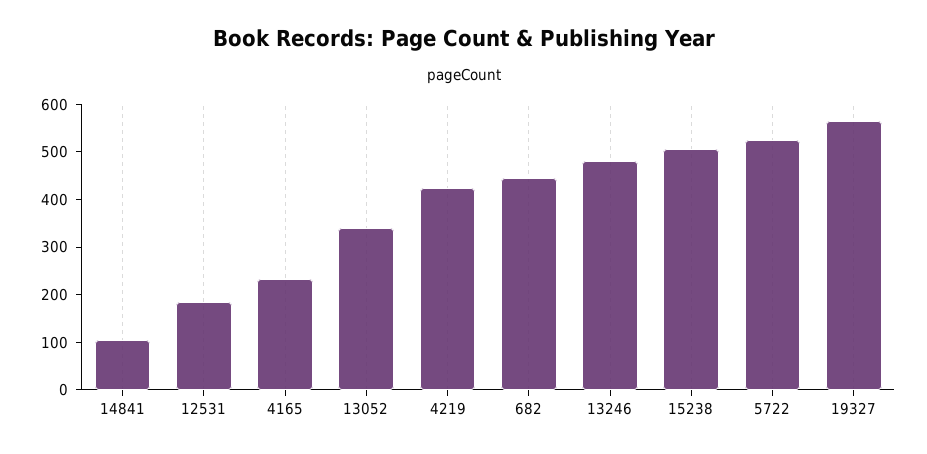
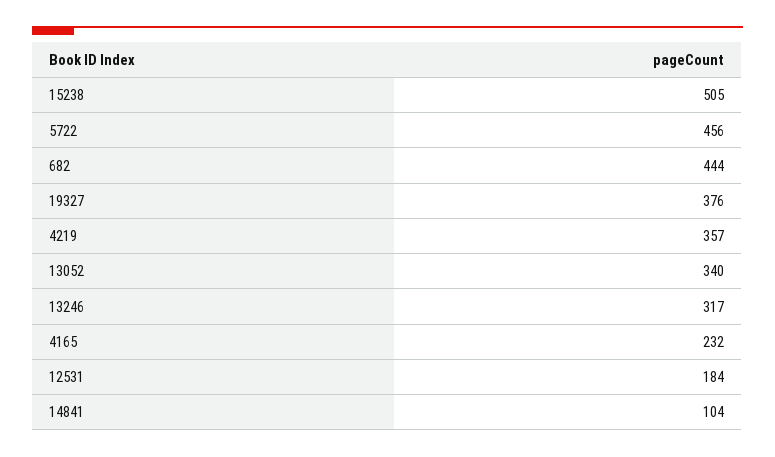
  {
    "14841": 104,
    "12531": 184,
    "4165": 232,
    "13052": 340,
-   "4219": 420,
+   "4219": 357,
    "682": 444,
-   "13246": 480,
+   "13246": 317,
    "15238": 505,
-   "5722": 520,
+   "5722": 456,
-   "19327": 560
+   "19327": 376
  }

